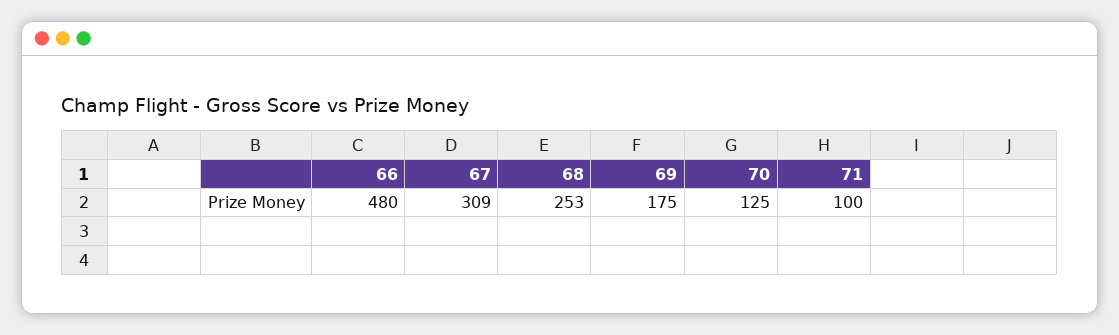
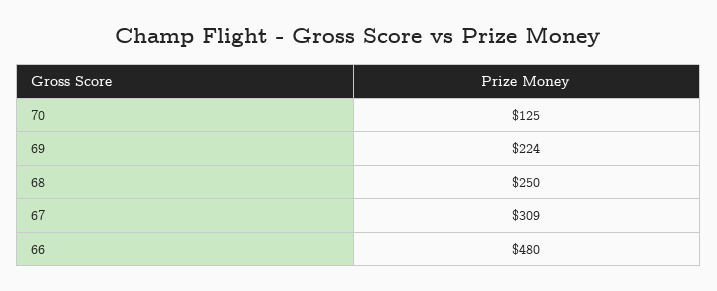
  {
    "66": 480,
    "67": 309,
-   "68": 253,
+   "68": 250,
-   "69": 175,
+   "69": 224,
-   "70": 125,
+   "70": 125
-   "71": 100
  }

